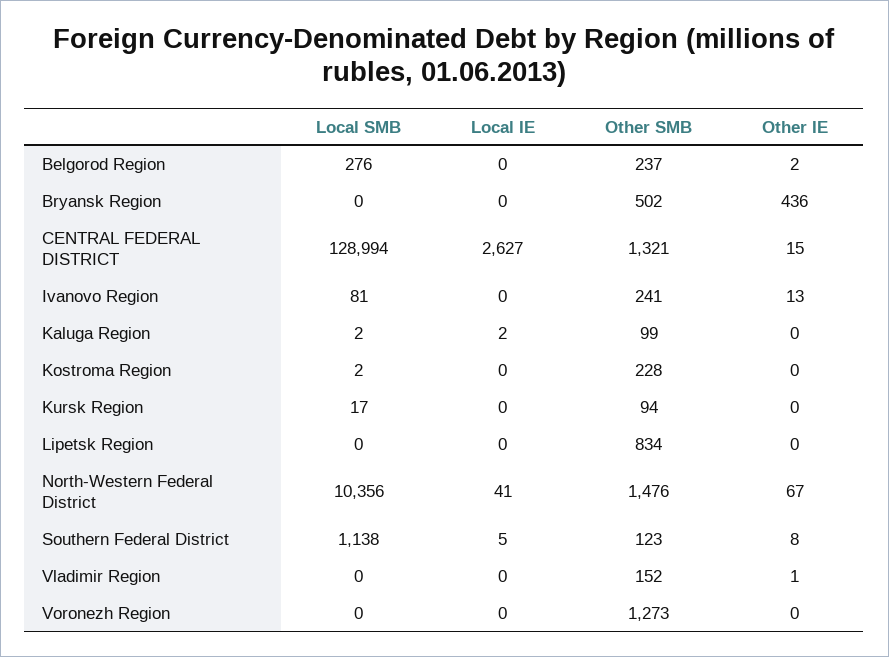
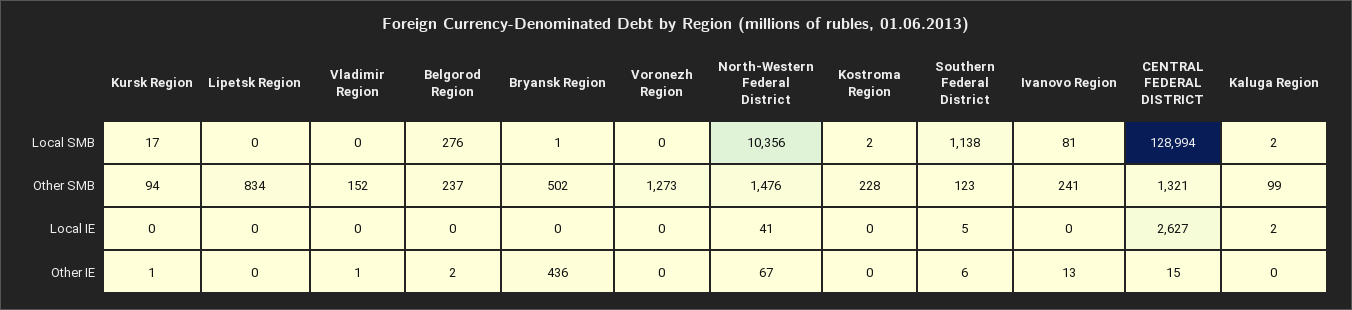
  {
    "Local SMB": {
      "Belgorod Region": 276,
-     "Bryansk Region": 0,
+     "Bryansk Region": 1,
      "CENTRAL FEDERAL DISTRICT": 128994,
      "Ivanovo Region": 81,
      "Kaluga Region": 2,
      "Kostroma Region": 2,
      "Kursk Region": 17,
      "Lipetsk Region": 0,
      "North-Western Federal District": 10356,
      "Southern Federal District": 1138,
      "Vladimir Region": 0,
      "Voronezh Region": 0
    },
    "Local IE": {
      "Belgorod Region": 0,
      "Bryansk Region": 0,
      "CENTRAL FEDERAL DISTRICT": 2627,
      "Ivanovo Region": 0,
      "Kaluga Region": 2,
      "Kostroma Region": 0,
      "Kursk Region": 0,
      "Lipetsk Region": 0,
      "North-Western Federal District": 41,
      "Southern Federal District": 5,
      "Vladimir Region": 0,
      "Voronezh Region": 0
    },
    "Other SMB": {
      "Belgorod Region": 237,
      "Bryansk Region": 502,
      "CENTRAL FEDERAL DISTRICT": 1321,
      "Ivanovo Region": 241,
      "Kaluga Region": 99,
      "Kostroma Region": 228,
      "Kursk Region": 94,
      "Lipetsk Region": 834,
      "North-Western Federal District": 1476,
      "Southern Federal District": 123,
      "Vladimir Region": 152,
      "Voronezh Region": 1273
    },
    "Other IE": {
      "Belgorod Region": 2,
      "Bryansk Region": 436,
      "CENTRAL FEDERAL DISTRICT": 15,
      "Ivanovo Region": 13,
      "Kaluga Region": 0,
      "Kostroma Region": 0,
-     "Kursk Region": 0,
+     "Kursk Region": 1,
      "Lipetsk Region": 0,
      "North-Western Federal District": 67,
-     "Southern Federal District": 8,
+     "Southern Federal District": 6,
      "Vladimir Region": 1,
      "Voronezh Region": 0
    }
  }

